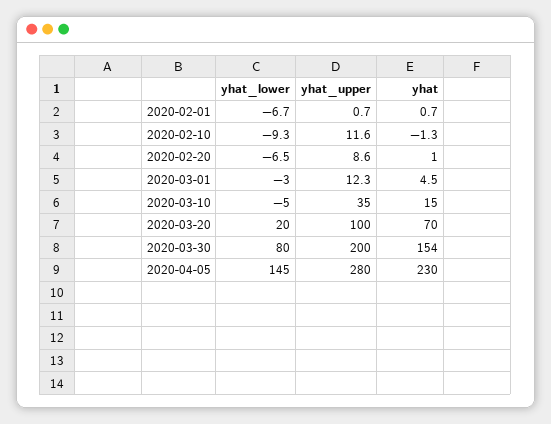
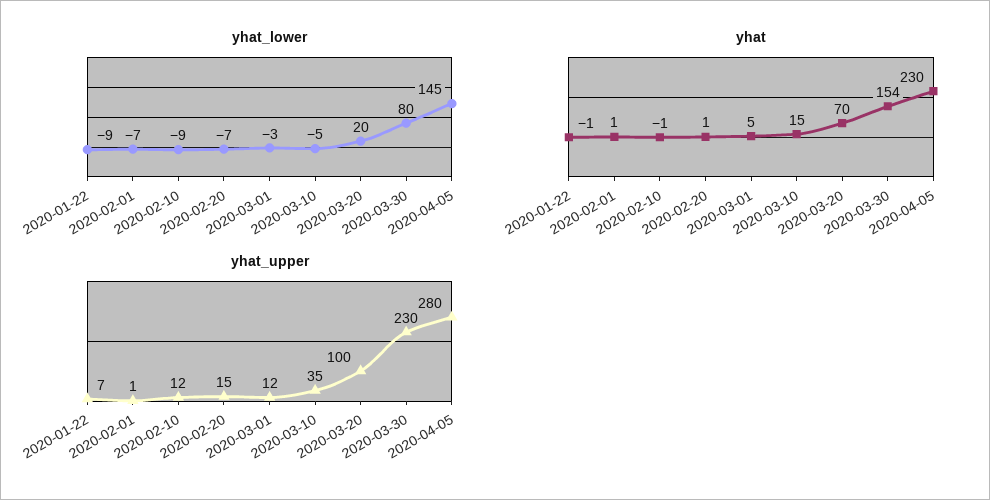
  {
    "yhat_lower": {
      "2020-02-01": -6.7,
      "2020-02-10": -9.3,
      "2020-02-20": -6.5,
      "2020-03-01": -3,
      "2020-03-10": -5,
      "2020-03-20": 20,
      "2020-03-30": 80,
-     "2020-04-05": 145
+     "2020-04-05": 145,
+     "2020-01-22": -9
    },
    "yhat_upper": {
      "2020-02-01": 0.7,
      "2020-02-10": 11.6,
-     "2020-02-20": 8.6,
+     "2020-02-20": 15,
      "2020-03-01": 12.3,
      "2020-03-10": 35,
      "2020-03-20": 100,
-     "2020-03-30": 200,
+     "2020-03-30": 230,
-     "2020-04-05": 280
+     "2020-04-05": 280,
+     "2020-01-22": 7
    },
    "yhat": {
      "2020-02-01": 0.7,
      "2020-02-10": -1.3,
      "2020-02-20": 1,
      "2020-03-01": 4.5,
      "2020-03-10": 15,
      "2020-03-20": 70,
      "2020-03-30": 154,
-     "2020-04-05": 230
+     "2020-04-05": 230,
+     "2020-01-22": -1
    }
  }

